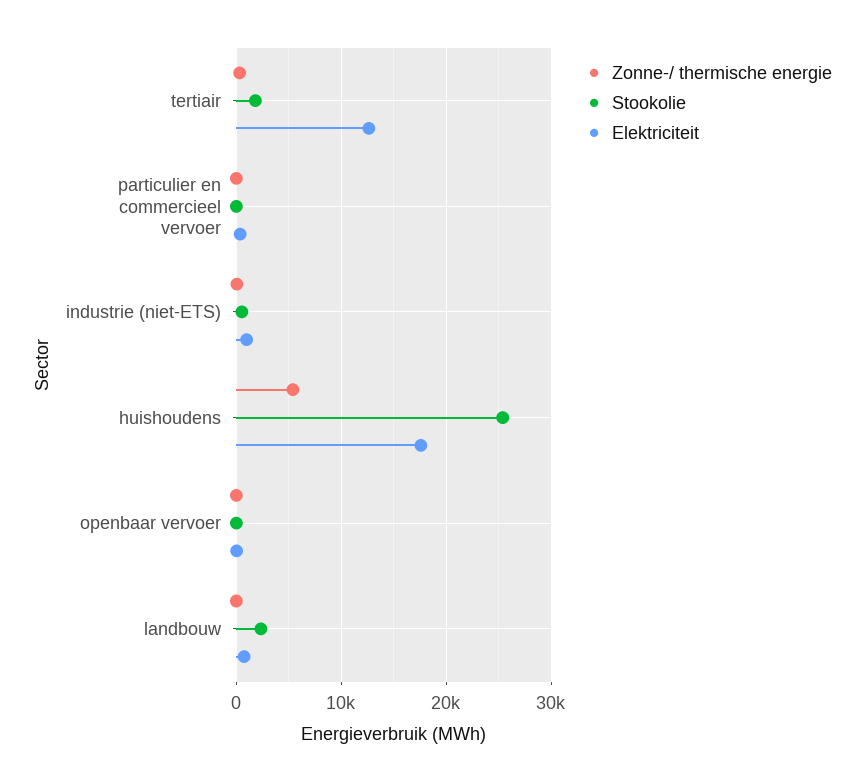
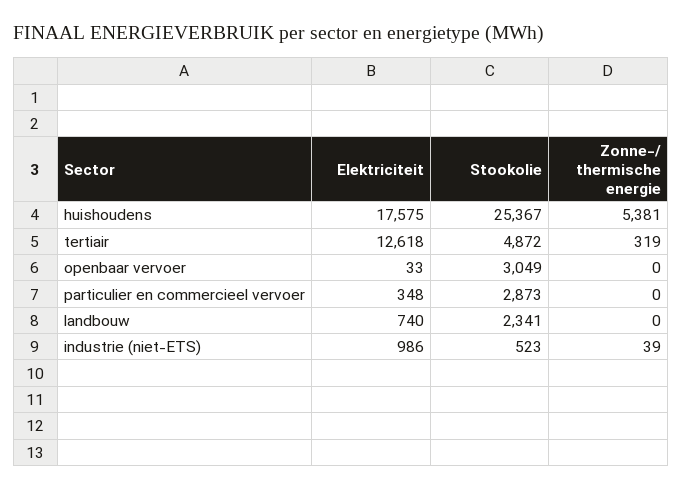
  {
    "Zonne-/ thermische energie": {
      "tertiair": 319,
      "particulier en commercieel vervoer": 0,
      "industrie (niet-ETS)": 39,
      "huishoudens": 5381,
      "openbaar vervoer": 0,
      "landbouw": 0
    },
    "Stookolie": {
-     "tertiair": 2000,
+     "tertiair": 4872,
-     "particulier en commercieel vervoer": 0,
+     "particulier en commercieel vervoer": 2873,
      "industrie (niet-ETS)": 523,
      "huishoudens": 25367,
-     "openbaar vervoer": 0,
+     "openbaar vervoer": 3049,
      "landbouw": 2341
    },
    "Elektriciteit": {
      "tertiair": 12618,
      "particulier en commercieel vervoer": 348,
      "industrie (niet-ETS)": 986,
      "huishoudens": 17575,
      "openbaar vervoer": 33,
      "landbouw": 740
    }
  }

